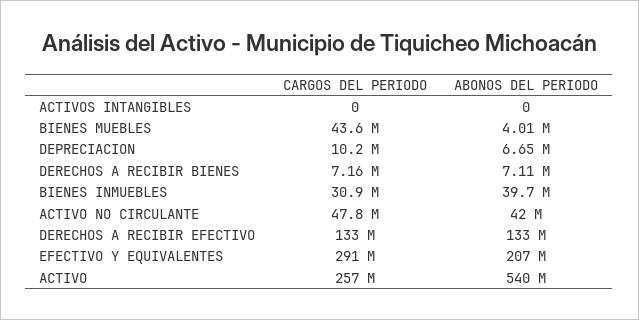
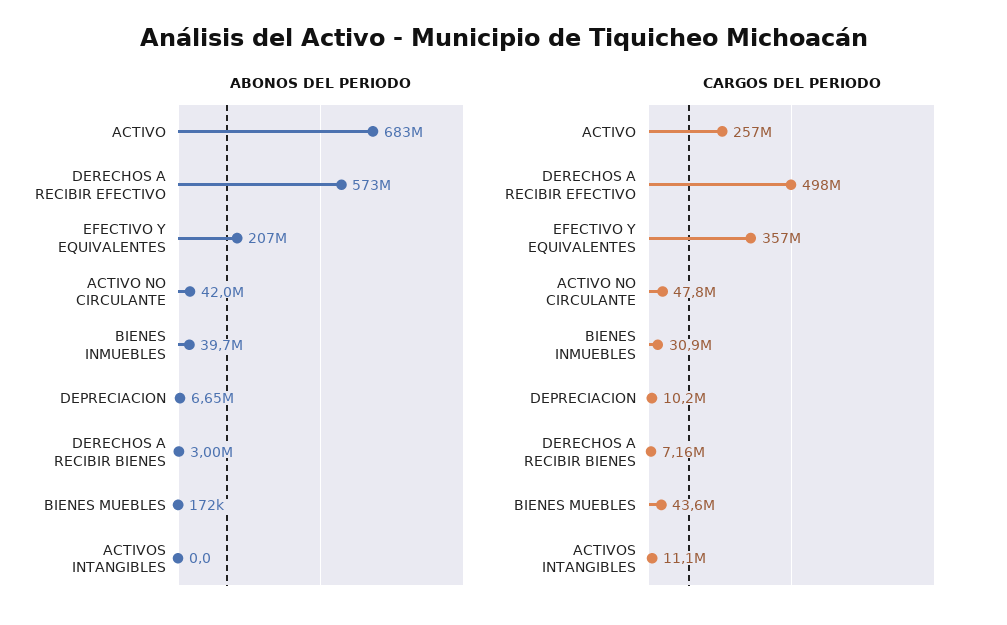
  {
    "CARGOS DEL PERIODO": {
-     "ACTIVOS INTANGIBLES": 0,
+     "ACTIVOS INTANGIBLES": 11100000,
      "BIENES MUEBLES": 43600000,
      "DEPRECIACION": 10200000,
      "DERECHOS A RECIBIR BIENES": 7160000,
      "BIENES INMUEBLES": 30900000,
      "ACTIVO NO CIRCULANTE": 47800000,
-     "DERECHOS A RECIBIR EFECTIVO": 133000000,
+     "DERECHOS A RECIBIR EFECTIVO": 498000000,
-     "EFECTIVO Y EQUIVALENTES": 291000000,
+     "EFECTIVO Y EQUIVALENTES": 357000000,
      "ACTIVO": 257000000
    },
    "ABONOS DEL PERIODO": {
      "ACTIVOS INTANGIBLES": 0,
-     "BIENES MUEBLES": 4010000,
+     "BIENES MUEBLES": 172000,
      "DEPRECIACION": 6650000,
-     "DERECHOS A RECIBIR BIENES": 7110000,
+     "DERECHOS A RECIBIR BIENES": 3000000,
      "BIENES INMUEBLES": 39700000,
      "ACTIVO NO CIRCULANTE": 42000000,
-     "DERECHOS A RECIBIR EFECTIVO": 133000000,
+     "DERECHOS A RECIBIR EFECTIVO": 573000000,
      "EFECTIVO Y EQUIVALENTES": 207000000,
-     "ACTIVO": 540000000
+     "ACTIVO": 683000000
    }
  }

